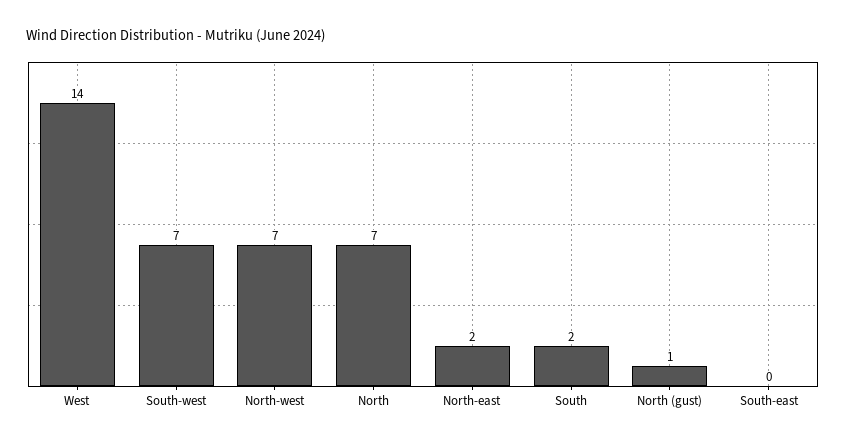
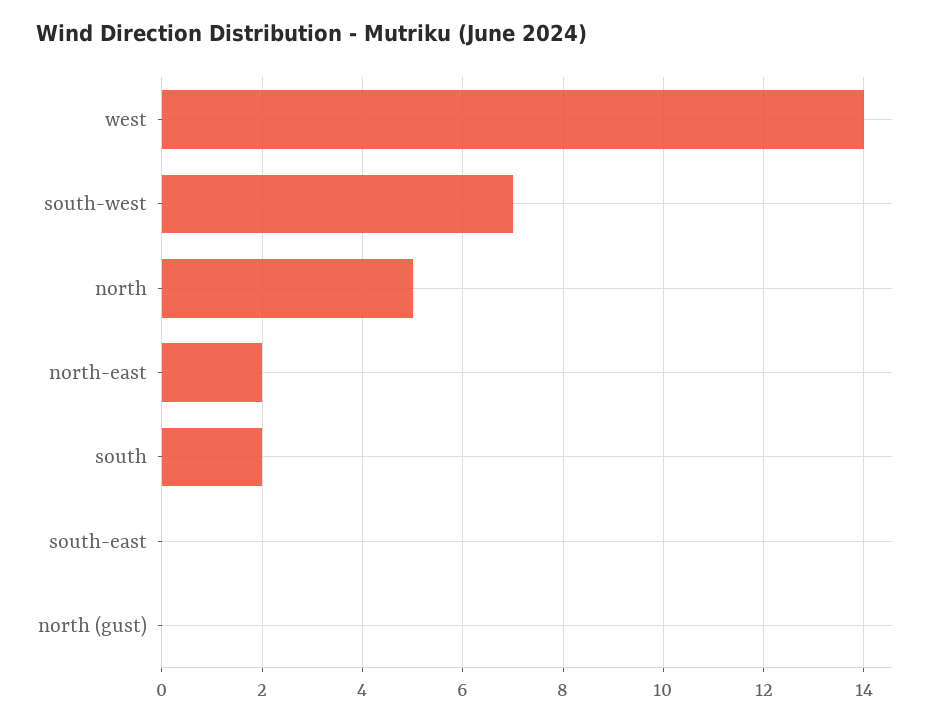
  {
    "West": 14,
    "South-west": 7,
-   "North-west": 7,
-   "North": 7,
+   "North": 5,
    "North-east": 2,
    "South": 2,
-   "North (gust)": 1,
+   "North (gust)": 0,
    "South-east": 0
  }

